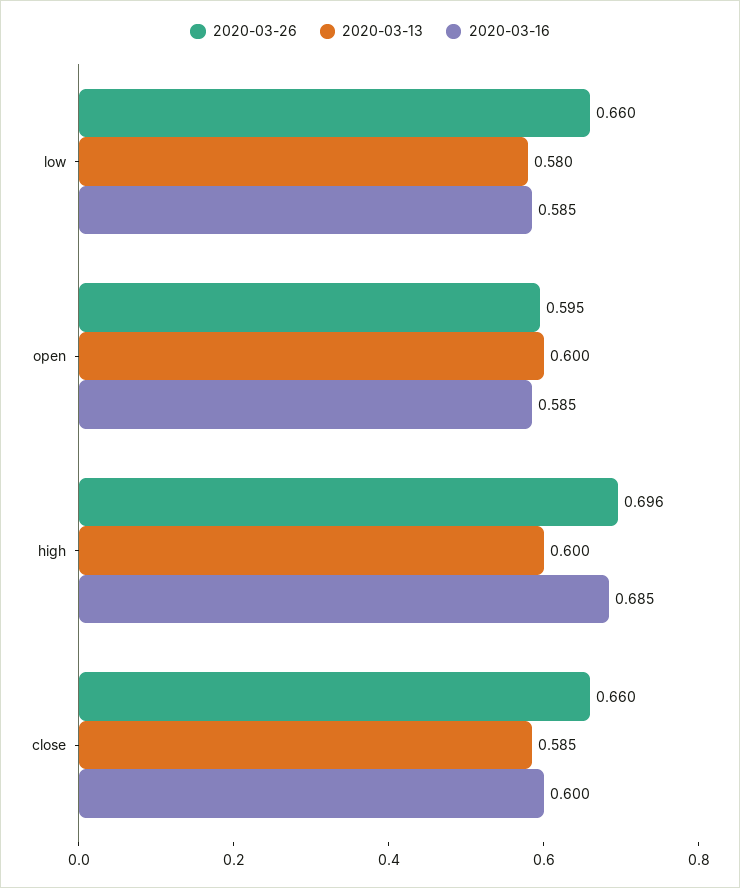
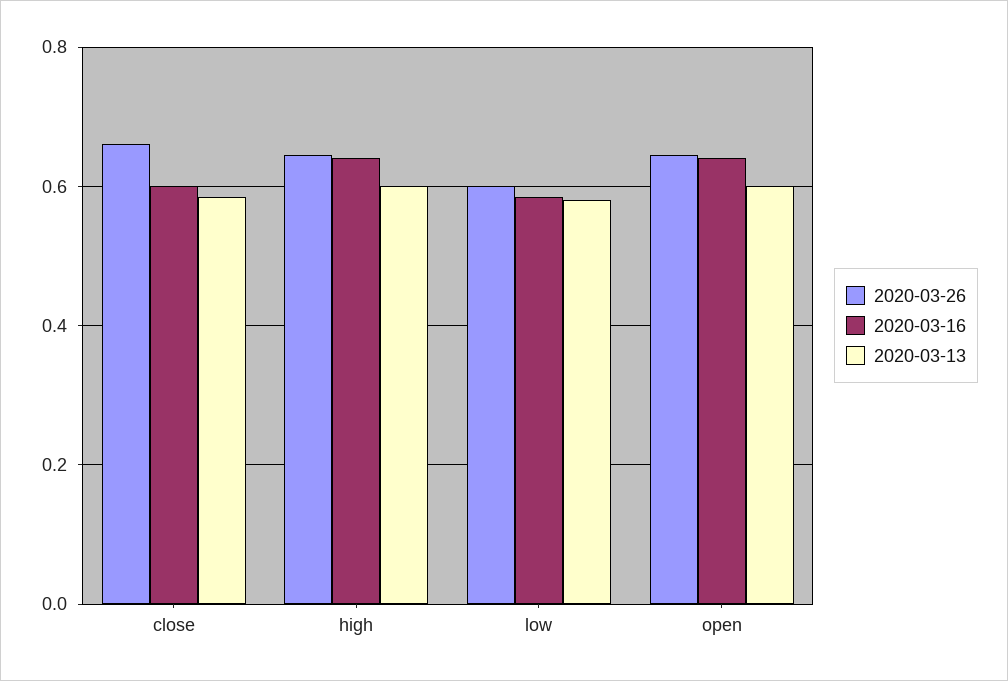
  {
    "2020-03-26": {
-     "low": 0.66,
+     "low": 0.6,
-     "open": 0.595,
+     "open": 0.64,
-     "high": 0.696,
+     "high": 0.64,
      "close": 0.66
    },
    "2020-03-13": {
      "low": 0.58,
      "open": 0.6,
      "high": 0.6,
      "close": 0.585
    },
    "2020-03-16": {
      "low": 0.585,
-     "open": 0.585,
+     "open": 0.64,
-     "high": 0.685,
+     "high": 0.64,
      "close": 0.6
    }
  }

